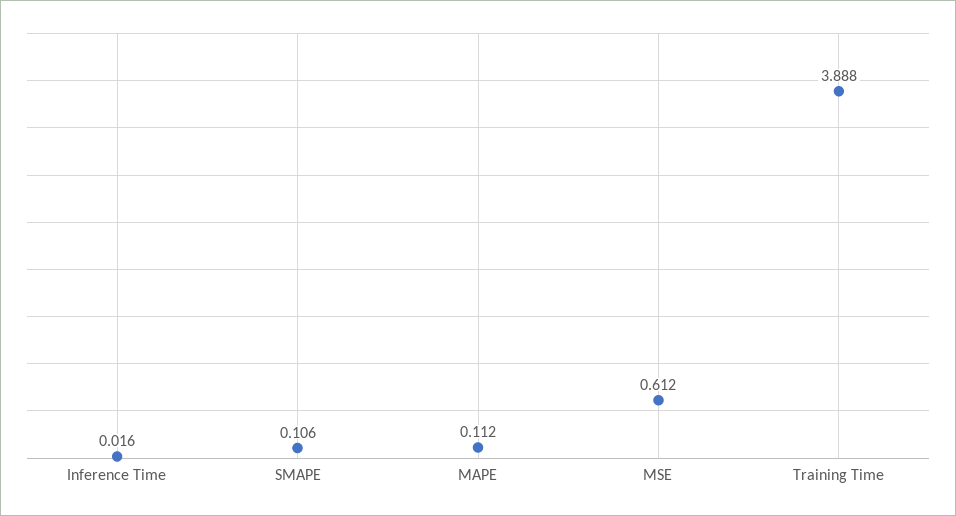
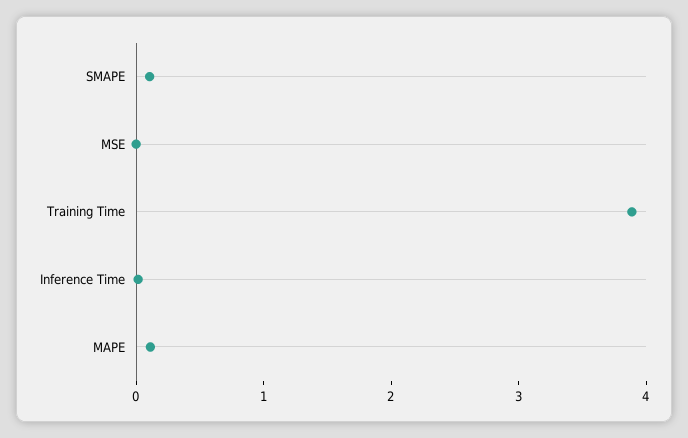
  {
    "Inference Time": 0.016,
    "SMAPE": 0.106,
    "MAPE": 0.112,
-   "MSE": 0.612,
+   "MSE": 0,
    "Training Time": 3.888
  }

